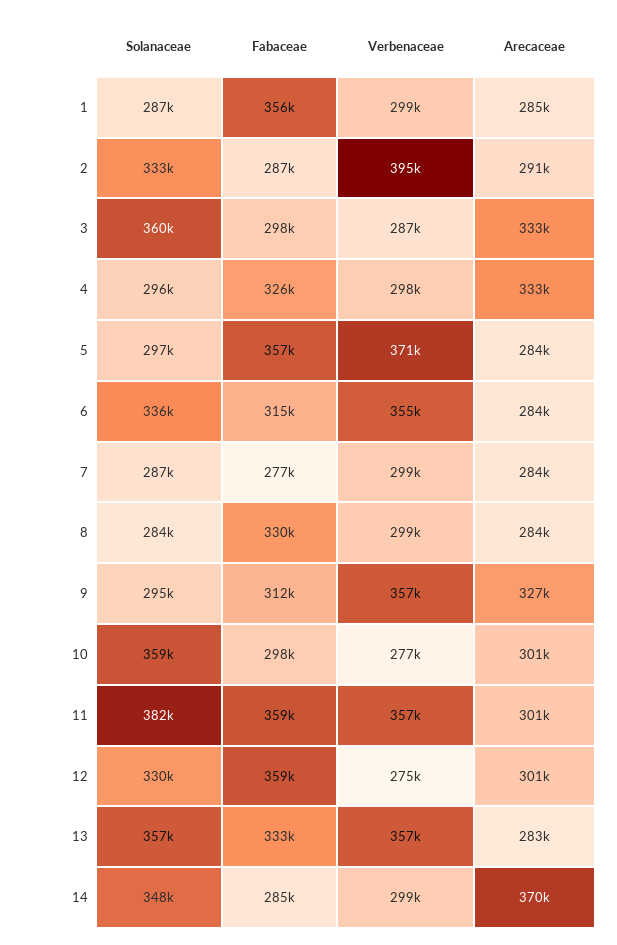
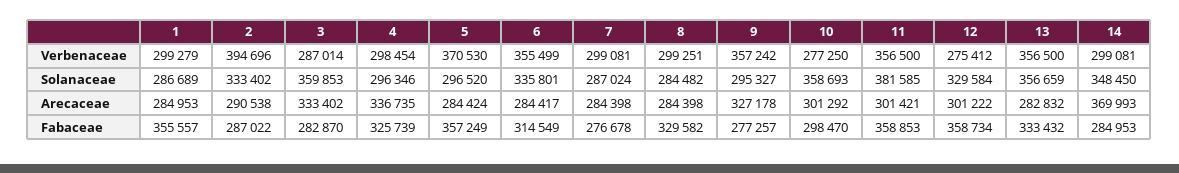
  {
    "Solanaceae": {
      "1": 286689,
      "2": 333402,
      "3": 359853,
      "4": 296346,
      "5": 296520,
      "6": 335801,
      "7": 287024,
      "8": 284482,
      "9": 295327,
      "10": 358693,
      "11": 381585,
      "12": 329584,
      "13": 356659,
      "14": 348450
    },
    "Fabaceae": {
      "1": 355557,
      "2": 287022,
-     "3": 298000,
+     "3": 282870,
      "4": 325739,
      "5": 357249,
      "6": 314549,
      "7": 276678,
      "8": 329582,
-     "9": 312000,
+     "9": 277257,
      "10": 298470,
      "11": 358853,
      "12": 358734,
      "13": 333432,
      "14": 284953
    },
    "Verbenaceae": {
      "1": 299279,
      "2": 394696,
      "3": 287014,
      "4": 298454,
      "5": 370530,
      "6": 355499,
      "7": 299081,
      "8": 299251,
      "9": 357242,
      "10": 277250,
      "11": 356500,
      "12": 275412,
      "13": 356500,
      "14": 299081
    },
    "Arecaceae": {
      "1": 284953,
      "2": 290538,
      "3": 333402,
-     "4": 333000,
+     "4": 336735,
      "5": 284424,
      "6": 284417,
      "7": 284398,
      "8": 284398,
      "9": 327178,
      "10": 301292,
      "11": 301421,
      "12": 301222,
      "13": 282832,
      "14": 369993
    }
  }

